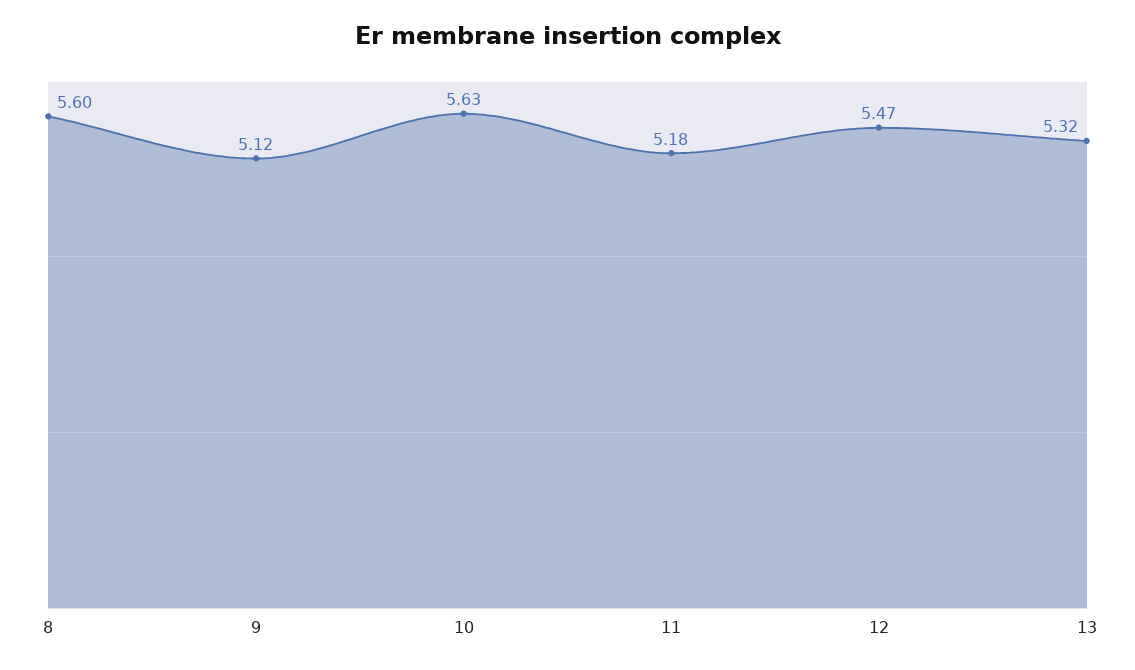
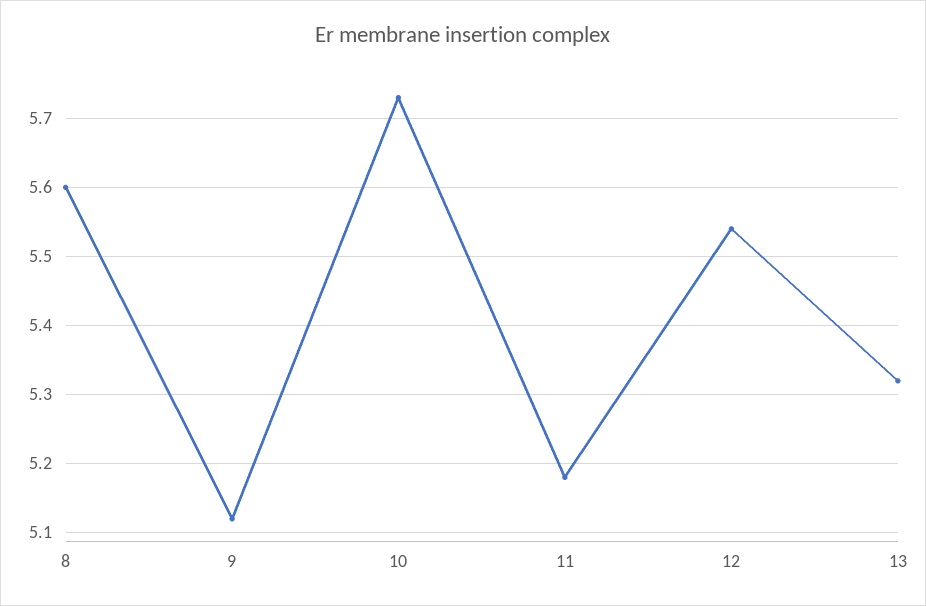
  {
    "8": 5.6,
    "9": 5.12,
-   "10": 5.63,
+   "10": 5.73,
    "11": 5.18,
-   "12": 5.47,
+   "12": 5.54,
    "13": 5.32
  }

